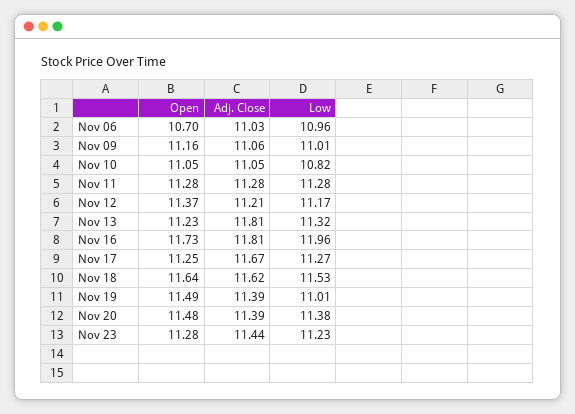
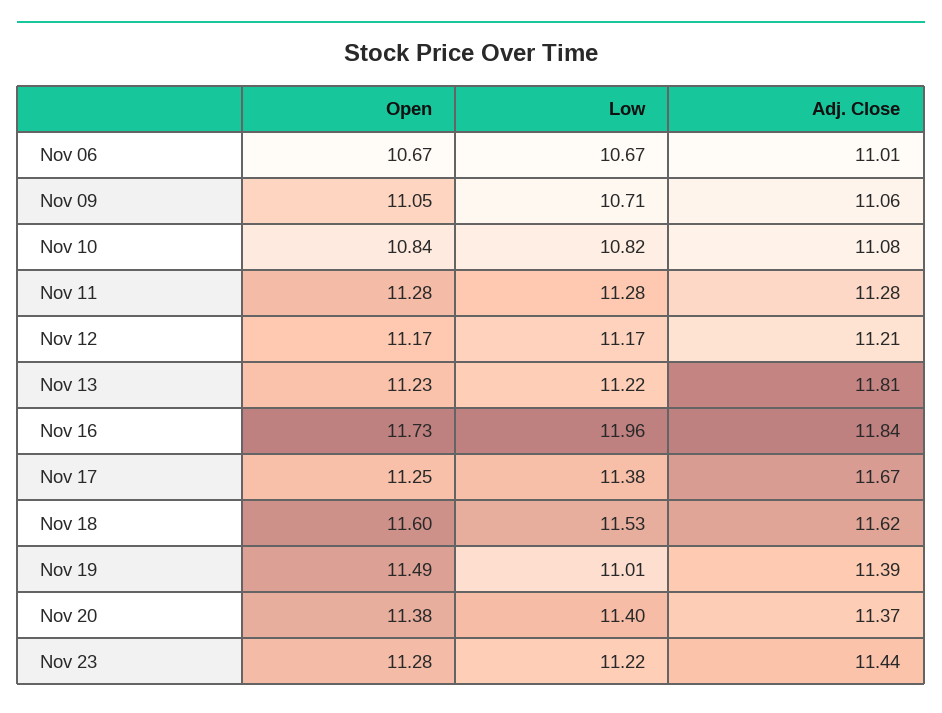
  {
    "Open": {
-     "Nov 06": 10.7,
+     "Nov 06": 10.67,
-     "Nov 09": 11.16,
+     "Nov 09": 11.05,
-     "Nov 10": 11.05,
+     "Nov 10": 10.84,
      "Nov 11": 11.28,
-     "Nov 12": 11.37,
+     "Nov 12": 11.17,
      "Nov 13": 11.23,
      "Nov 16": 11.73,
      "Nov 17": 11.25,
-     "Nov 18": 11.64,
+     "Nov 18": 11.6,
      "Nov 19": 11.49,
-     "Nov 20": 11.48,
+     "Nov 20": 11.38,
      "Nov 23": 11.28
    },
    "Adj. Close": {
-     "Nov 06": 11.03,
+     "Nov 06": 11.01,
      "Nov 09": 11.06,
-     "Nov 10": 11.05,
+     "Nov 10": 11.08,
      "Nov 11": 11.28,
      "Nov 12": 11.21,
      "Nov 13": 11.81,
-     "Nov 16": 11.81,
+     "Nov 16": 11.84,
      "Nov 17": 11.67,
      "Nov 18": 11.62,
      "Nov 19": 11.39,
-     "Nov 20": 11.39,
+     "Nov 20": 11.37,
      "Nov 23": 11.44
    },
    "Low": {
-     "Nov 06": 10.96,
+     "Nov 06": 10.67,
-     "Nov 09": 11.01,
+     "Nov 09": 10.71,
      "Nov 10": 10.82,
      "Nov 11": 11.28,
      "Nov 12": 11.17,
-     "Nov 13": 11.32,
+     "Nov 13": 11.22,
      "Nov 16": 11.96,
-     "Nov 17": 11.27,
+     "Nov 17": 11.38,
      "Nov 18": 11.53,
      "Nov 19": 11.01,
-     "Nov 20": 11.38,
+     "Nov 20": 11.4,
-     "Nov 23": 11.23
+     "Nov 23": 11.22
    }
  }

